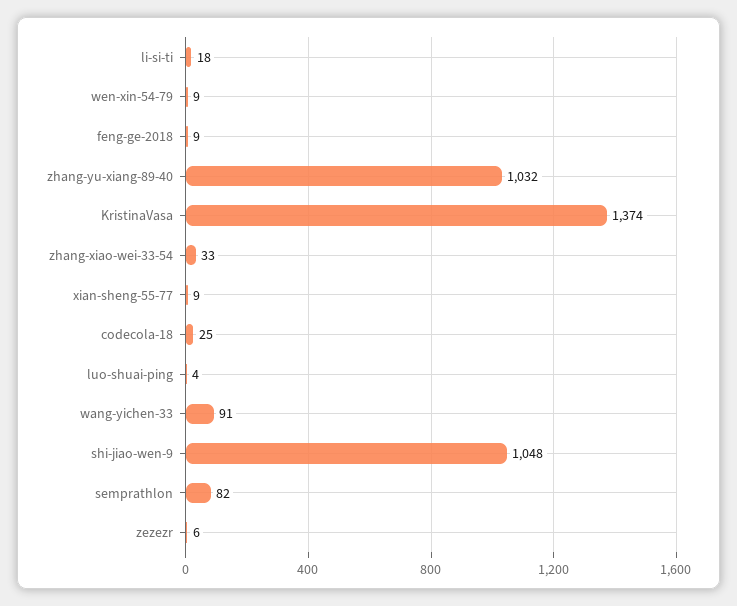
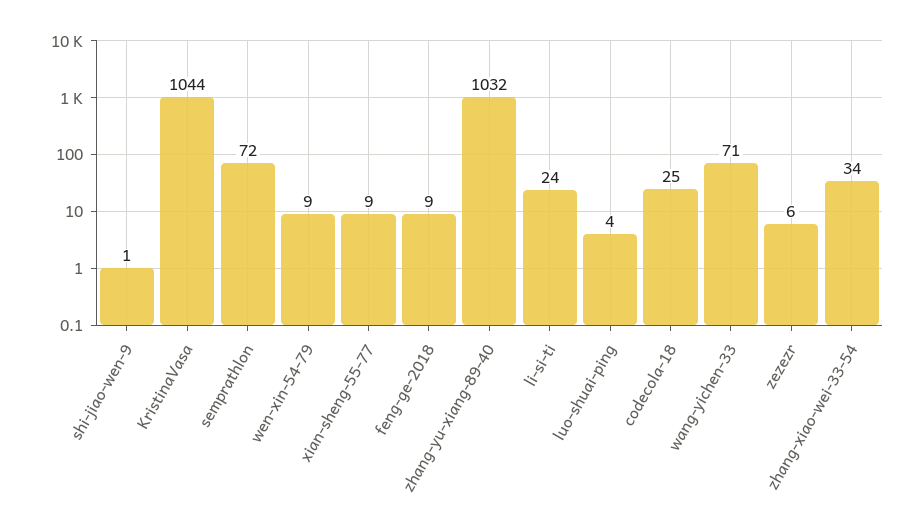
  {
-   "li-si-ti": 18,
+   "li-si-ti": 24,
    "wen-xin-54-79": 9,
    "feng-ge-2018": 9,
    "zhang-yu-xiang-89-40": 1032,
-   "KristinaVasa": 1374,
+   "KristinaVasa": 1044,
-   "zhang-xiao-wei-33-54": 33,
+   "zhang-xiao-wei-33-54": 34,
    "xian-sheng-55-77": 9,
    "codecola-18": 25,
    "luo-shuai-ping": 4,
-   "wang-yichen-33": 91,
+   "wang-yichen-33": 71,
-   "shi-jiao-wen-9": 1048,
+   "shi-jiao-wen-9": 1,
-   "semprathlon": 82,
+   "semprathlon": 72,
    "zezezr": 6
  }

